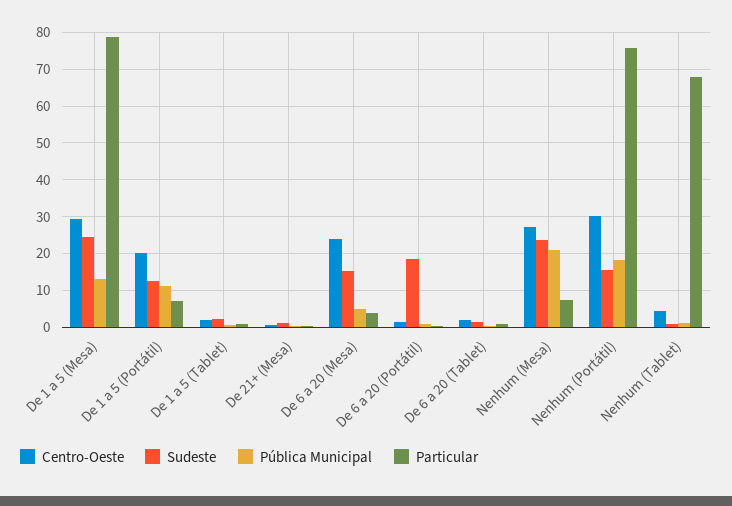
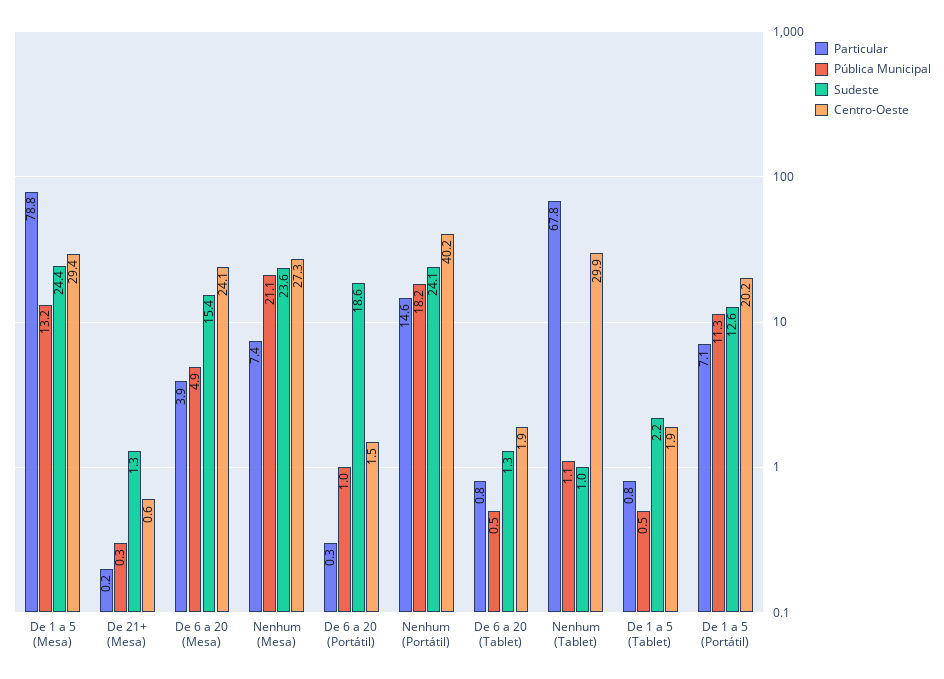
  {
    "Centro-Oeste": {
      "De 1 a 5 (Mesa)": 29.4,
      "De 1 a 5 (Portátil)": 20.2,
      "De 1 a 5 (Tablet)": 1.9,
      "De 21+ (Mesa)": 0.6,
      "De 6 a 20 (Mesa)": 24.1,
      "De 6 a 20 (Portátil)": 1.5,
      "De 6 a 20 (Tablet)": 1.9,
      "Nenhum (Mesa)": 27.3,
-     "Nenhum (Portátil)": 30,
+     "Nenhum (Portátil)": 40.2,
-     "Nenhum (Tablet)": 4
+     "Nenhum (Tablet)": 29.9
    },
    "Sudeste": {
      "De 1 a 5 (Mesa)": 24.4,
      "De 1 a 5 (Portátil)": 12.6,
      "De 1 a 5 (Tablet)": 2.2,
      "De 21+ (Mesa)": 1.3,
      "De 6 a 20 (Mesa)": 15.4,
      "De 6 a 20 (Portátil)": 18.6,
      "De 6 a 20 (Tablet)": 1.3,
      "Nenhum (Mesa)": 23.6,
-     "Nenhum (Portátil)": 16,
+     "Nenhum (Portátil)": 24.1,
      "Nenhum (Tablet)": 1
    },
    "Pública Municipal": {
      "De 1 a 5 (Mesa)": 13.2,
      "De 1 a 5 (Portátil)": 11.3,
      "De 1 a 5 (Tablet)": 0.5,
      "De 21+ (Mesa)": 0.3,
      "De 6 a 20 (Mesa)": 4.9,
      "De 6 a 20 (Portátil)": 1,
      "De 6 a 20 (Tablet)": 0.5,
      "Nenhum (Mesa)": 21.1,
      "Nenhum (Portátil)": 18.2,
      "Nenhum (Tablet)": 1.1
    },
    "Particular": {
      "De 1 a 5 (Mesa)": 78.8,
      "De 1 a 5 (Portátil)": 7.1,
      "De 1 a 5 (Tablet)": 0.8,
      "De 21+ (Mesa)": 0.2,
      "De 6 a 20 (Mesa)": 3.9,
      "De 6 a 20 (Portátil)": 0.3,
      "De 6 a 20 (Tablet)": 0.8,
      "Nenhum (Mesa)": 7.4,
-     "Nenhum (Portátil)": 76,
+     "Nenhum (Portátil)": 14.6,
      "Nenhum (Tablet)": 67.8
    }
  }

